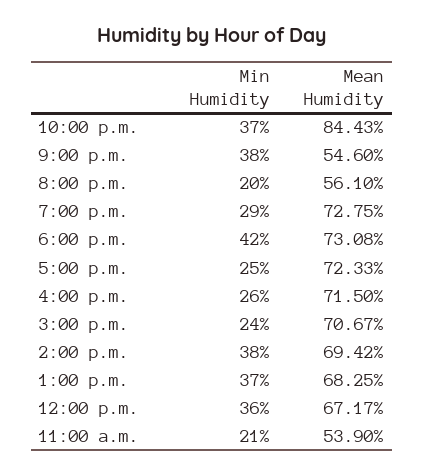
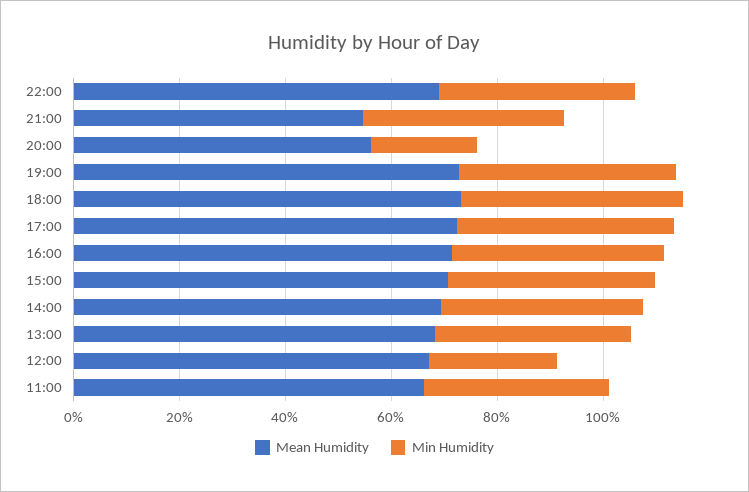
  {
    "Min Humidity": {
      "10:00 p.m.": 37,
      "9:00 p.m.": 38,
      "8:00 p.m.": 20,
-     "7:00 p.m.": 29,
+     "7:00 p.m.": 40,
      "6:00 p.m.": 42,
-     "5:00 p.m.": 25,
+     "5:00 p.m.": 40,
-     "4:00 p.m.": 26,
+     "4:00 p.m.": 40,
-     "3:00 p.m.": 24,
+     "3:00 p.m.": 40,
      "2:00 p.m.": 38,
      "1:00 p.m.": 37,
-     "12:00 p.m.": 36,
+     "12:00 p.m.": 25,
-     "11:00 a.m.": 21
+     "11:00 a.m.": 35
    },
    "Mean Humidity": {
-     "10:00 p.m.": 84.43,
+     "10:00 p.m.": 70,
      "9:00 p.m.": 54.6,
      "8:00 p.m.": 56.1,
      "7:00 p.m.": 72.75,
      "6:00 p.m.": 73.08,
      "5:00 p.m.": 72.33,
      "4:00 p.m.": 71.5,
      "3:00 p.m.": 70.67,
      "2:00 p.m.": 69.42,
      "1:00 p.m.": 68.25,
      "12:00 p.m.": 67.17,
-     "11:00 a.m.": 53.9
+     "11:00 a.m.": 65
    }
  }

